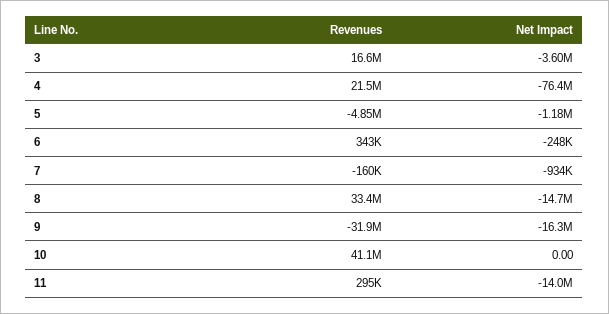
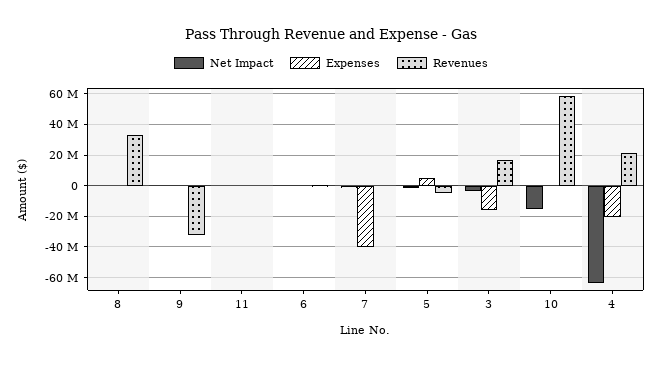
  {
    "Revenues": {
      "3": 16600000,
      "4": 21500000,
      "5": -4850000,
      "6": 343000,
      "7": -160000,
      "8": 33400000,
      "9": -31900000,
-     "10": 41100000,
+     "10": 60000000,
      "11": 295000
    },
    "Net Impact": {
      "3": -3600000,
-     "4": -76400000,
+     "4": -65000000,
      "5": -1180000,
      "6": -248000,
      "7": -934000,
-     "8": -14700000,
+     "8": 0,
-     "9": -16300000,
+     "9": 0,
-     "10": 0,
+     "10": -15000000,
-     "11": -14000000
+     "11": 0
-   }
+   },
+   "Expenses": {
+     "8": 0,
+     "9": 0,
+     "11": 0,
+     "6": 0,
+     "7": -40000000,
+     "5": 5000000,
+     "3": -15000000,
+     "10": 0,
+     "4": -20000000
+   }
  }

